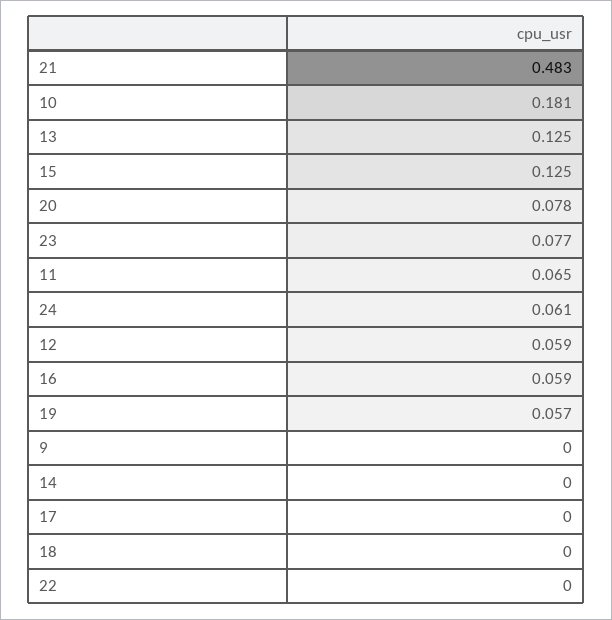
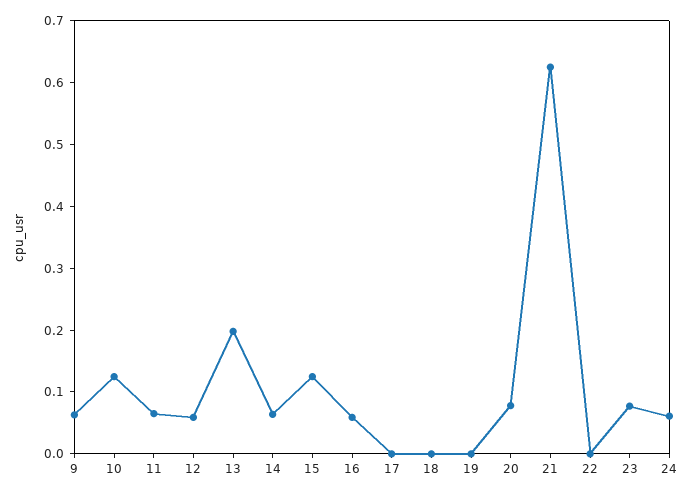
  {
-   "21": 0.483,
+   "21": 0.62,
-   "10": 0.181,
+   "10": 0.12,
-   "13": 0.125,
+   "13": 0.2,
    "15": 0.125,
    "20": 0.078,
    "23": 0.077,
    "11": 0.065,
    "24": 0.061,
    "12": 0.059,
    "16": 0.059,
-   "19": 0.057,
+   "19": 0,
-   "9": 0,
+   "9": 0.06,
-   "14": 0,
+   "14": 0.06,
    "17": 0,
    "18": 0,
    "22": 0
  }

